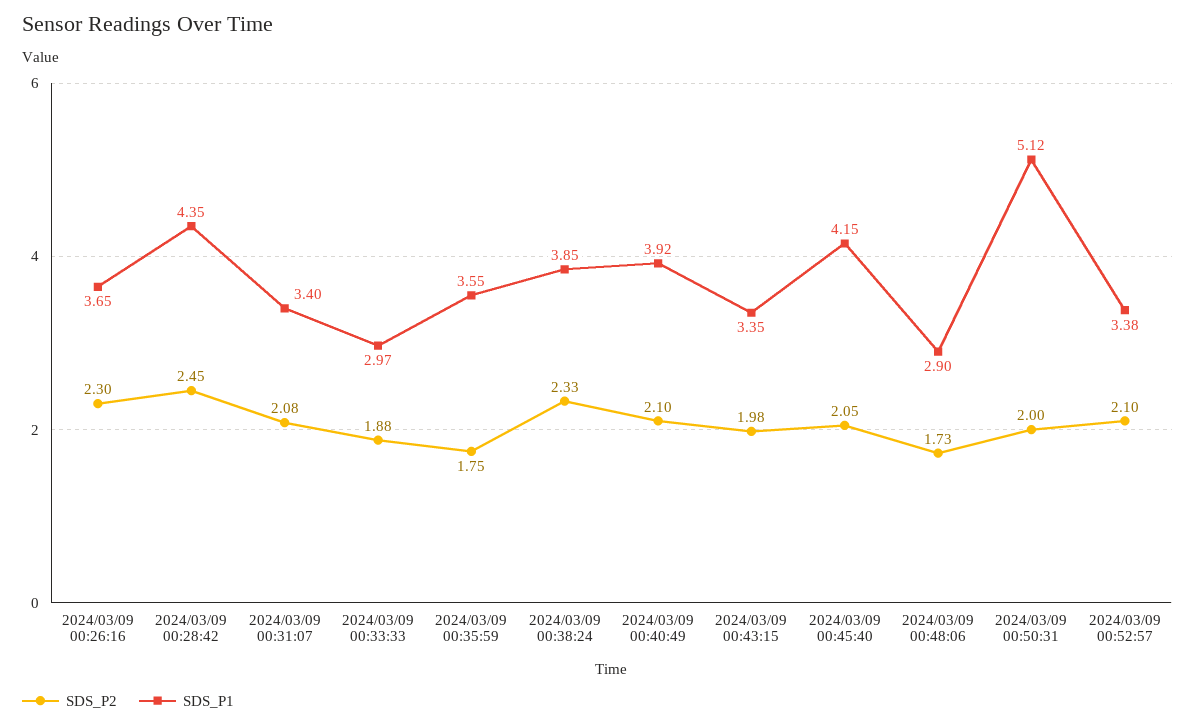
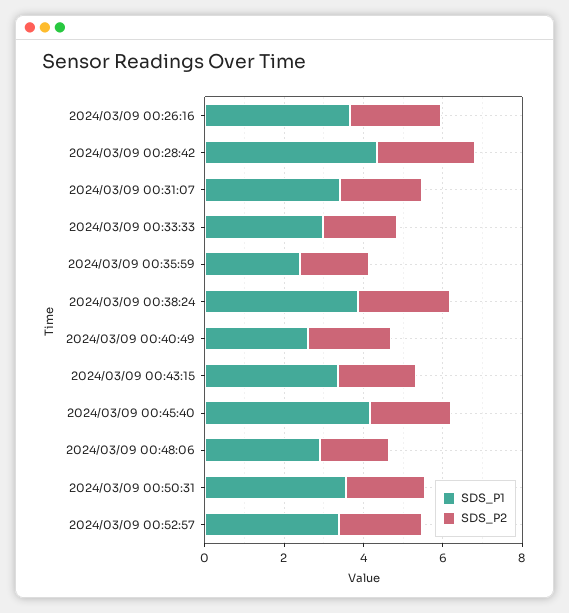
  {
    "SDS_P2": {
      "2024/03/09 00:26:16": 2.3,
      "2024/03/09 00:28:42": 2.45,
      "2024/03/09 00:31:07": 2.08,
      "2024/03/09 00:33:33": 1.88,
      "2024/03/09 00:35:59": 1.75,
      "2024/03/09 00:38:24": 2.33,
      "2024/03/09 00:40:49": 2.1,
      "2024/03/09 00:43:15": 1.98,
      "2024/03/09 00:45:40": 2.05,
      "2024/03/09 00:48:06": 1.73,
      "2024/03/09 00:50:31": 2,
      "2024/03/09 00:52:57": 2.1
    },
    "SDS_P1": {
      "2024/03/09 00:26:16": 3.65,
      "2024/03/09 00:28:42": 4.35,
      "2024/03/09 00:31:07": 3.4,
      "2024/03/09 00:33:33": 2.97,
-     "2024/03/09 00:35:59": 3.55,
+     "2024/03/09 00:35:59": 2.5,
      "2024/03/09 00:38:24": 3.85,
-     "2024/03/09 00:40:49": 3.92,
+     "2024/03/09 00:40:49": 2.5,
      "2024/03/09 00:43:15": 3.35,
      "2024/03/09 00:45:40": 4.15,
      "2024/03/09 00:48:06": 2.9,
-     "2024/03/09 00:50:31": 5.12,
+     "2024/03/09 00:50:31": 3.5,
      "2024/03/09 00:52:57": 3.38
    }
  }

